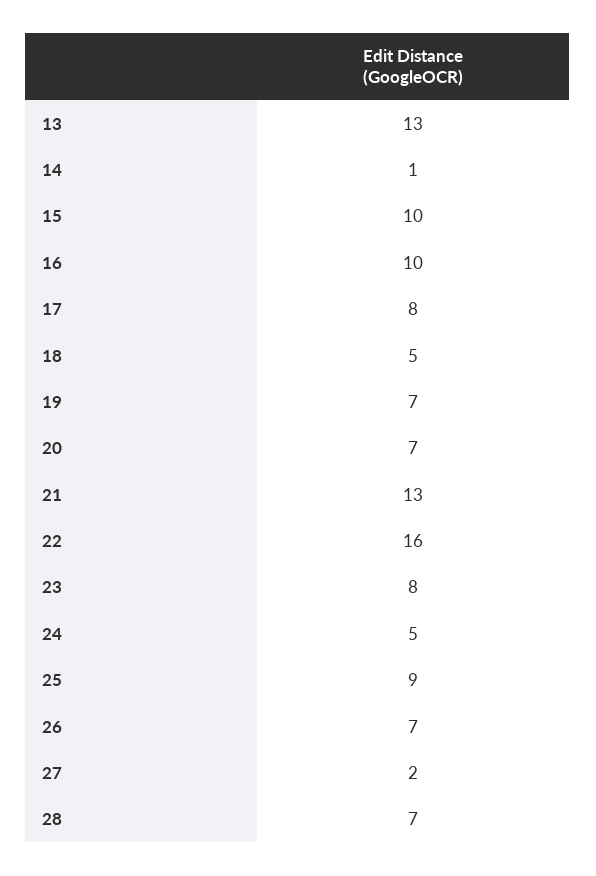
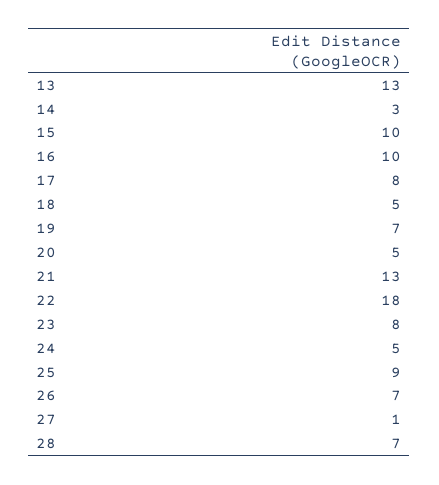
  {
    "13": 13,
-   "14": 1,
+   "14": 3,
    "15": 10,
    "16": 10,
    "17": 8,
    "18": 5,
    "19": 7,
-   "20": 7,
+   "20": 5,
    "21": 13,
-   "22": 16,
+   "22": 18,
    "23": 8,
    "24": 5,
    "25": 9,
    "26": 7,
-   "27": 2,
+   "27": 1,
    "28": 7
  }

